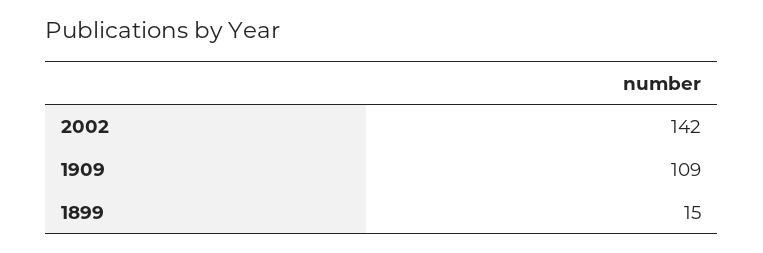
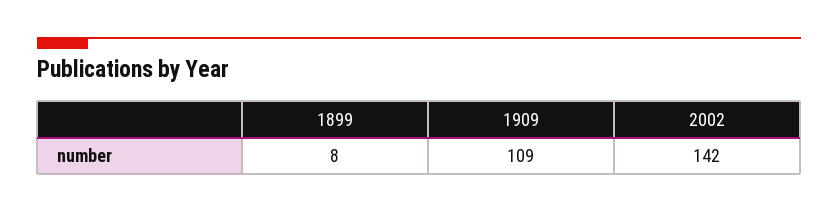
  {
    "2002": 142,
    "1909": 109,
-   "1899": 15
+   "1899": 8
  }

